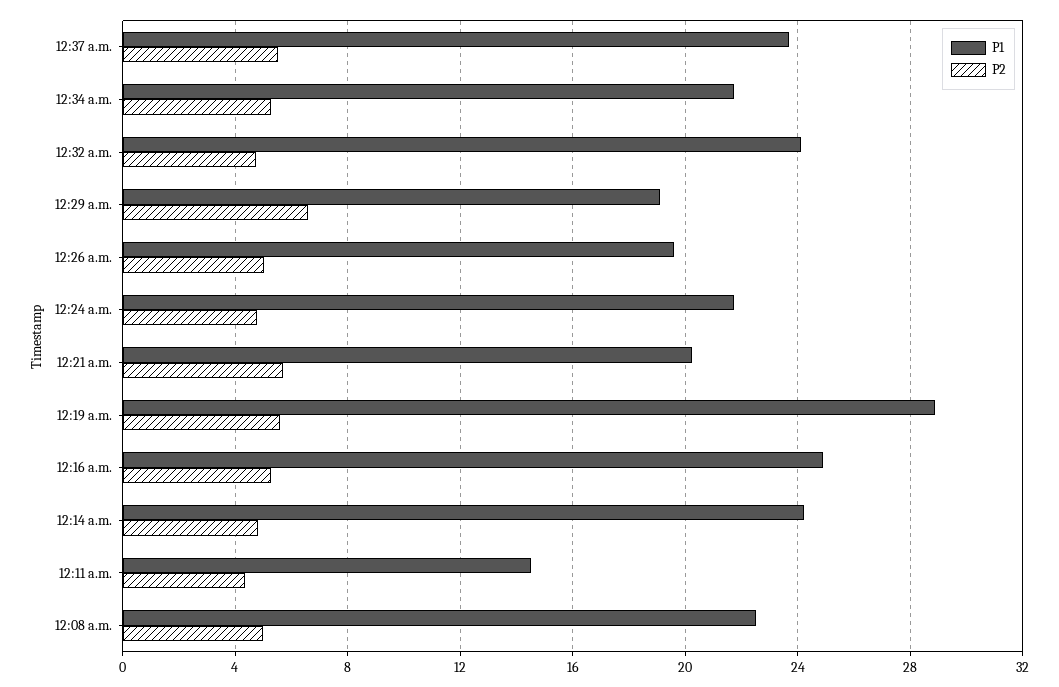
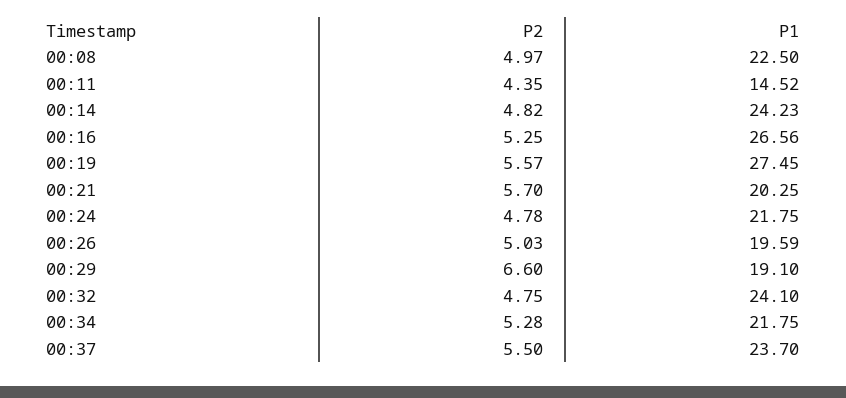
  {
    "P1": {
      "12:37 a.m.": 23.7,
      "12:34 a.m.": 21.75,
      "12:32 a.m.": 24.1,
      "12:29 a.m.": 19.1,
      "12:26 a.m.": 19.59,
      "12:24 a.m.": 21.75,
      "12:21 a.m.": 20.25,
-     "12:19 a.m.": 29,
+     "12:19 a.m.": 27.45,
-     "12:16 a.m.": 25,
+     "12:16 a.m.": 26.56,
      "12:14 a.m.": 24.23,
      "12:11 a.m.": 14.52,
      "12:08 a.m.": 22.5
    },
    "P2": {
      "12:37 a.m.": 5.5,
      "12:34 a.m.": 5.28,
      "12:32 a.m.": 4.75,
      "12:29 a.m.": 6.6,
      "12:26 a.m.": 5.03,
      "12:24 a.m.": 4.78,
      "12:21 a.m.": 5.7,
      "12:19 a.m.": 5.57,
      "12:16 a.m.": 5.25,
      "12:14 a.m.": 4.82,
      "12:11 a.m.": 4.35,
      "12:08 a.m.": 4.97
    }
  }

